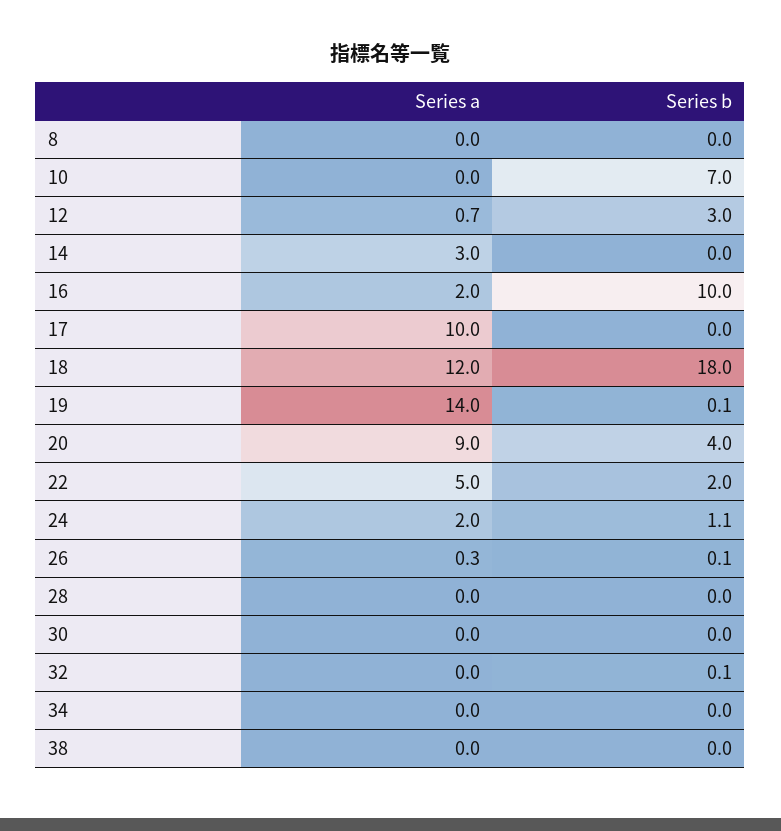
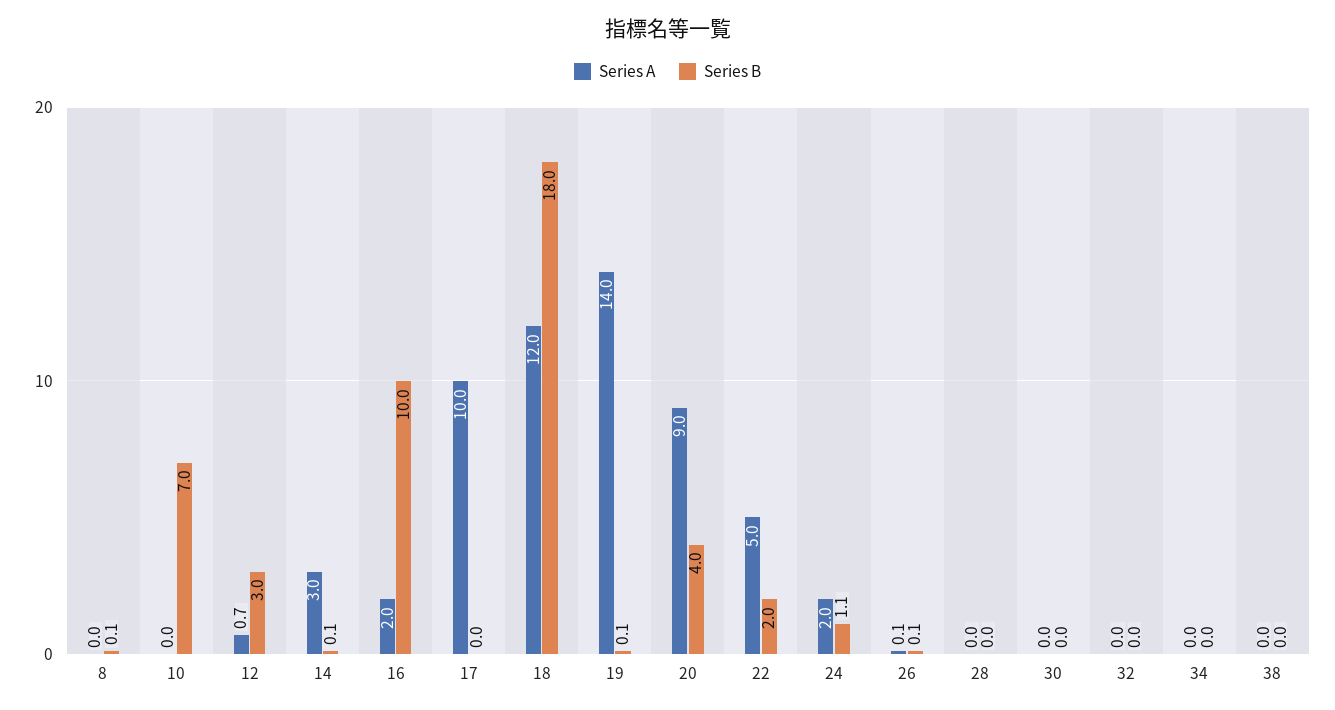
  {
    "Series a": {
      "8": 0,
      "10": 0,
      "12": 0.7,
      "14": 3,
      "16": 2,
      "17": 10,
      "18": 12,
      "19": 14,
      "20": 9,
      "22": 5,
      "24": 2,
-     "26": 0.3,
+     "26": 0.1,
      "28": 0,
      "30": 0,
      "32": 0,
      "34": 0,
      "38": 0
    },
    "Series b": {
-     "8": 0,
+     "8": 0.1,
      "10": 7,
      "12": 3,
-     "14": 0,
+     "14": 0.1,
      "16": 10,
      "17": 0,
      "18": 18,
      "19": 0.1,
      "20": 4,
      "22": 2,
      "24": 1.1,
      "26": 0.1,
      "28": 0,
      "30": 0,
-     "32": 0.1,
+     "32": 0,
      "34": 0,
      "38": 0
    }
  }

